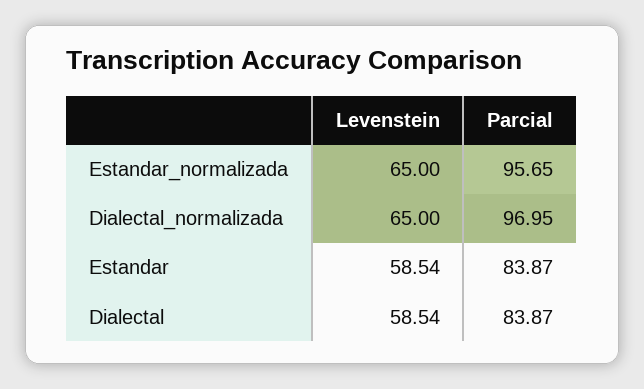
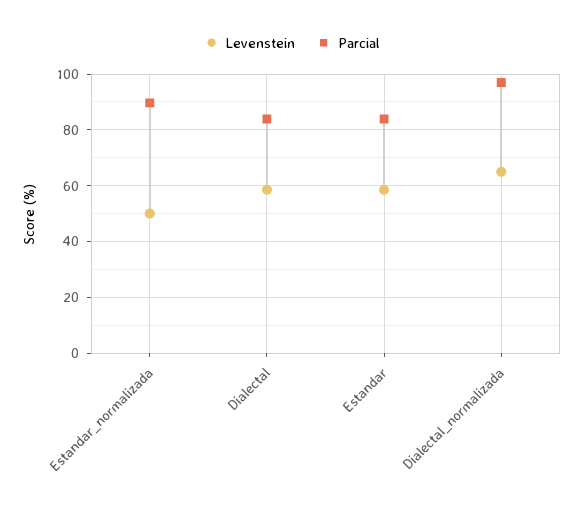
  {
    "Levenstein": {
-     "Estandar_normalizada": 65,
+     "Estandar_normalizada": 50,
      "Dialectal_normalizada": 65,
      "Estandar": 58.54,
      "Dialectal": 58.54
    },
    "Parcial": {
-     "Estandar_normalizada": 95.65,
+     "Estandar_normalizada": 90,
      "Dialectal_normalizada": 96.95,
      "Estandar": 83.87,
      "Dialectal": 83.87
    }
  }

